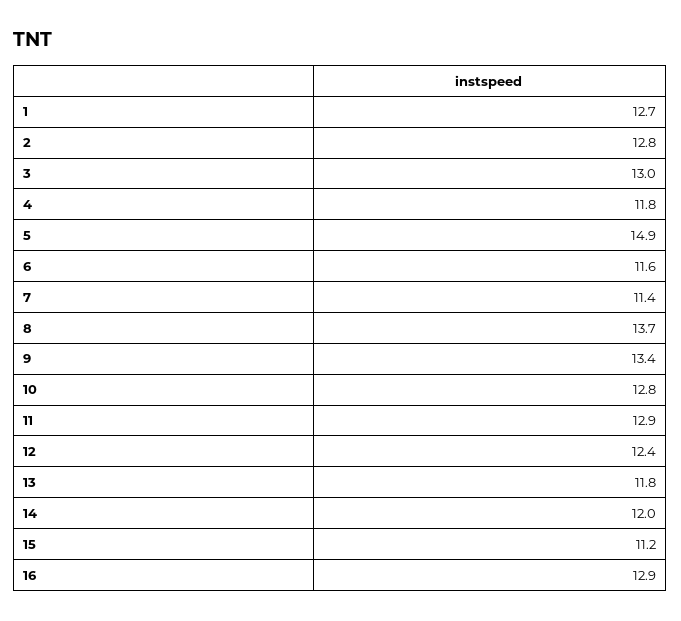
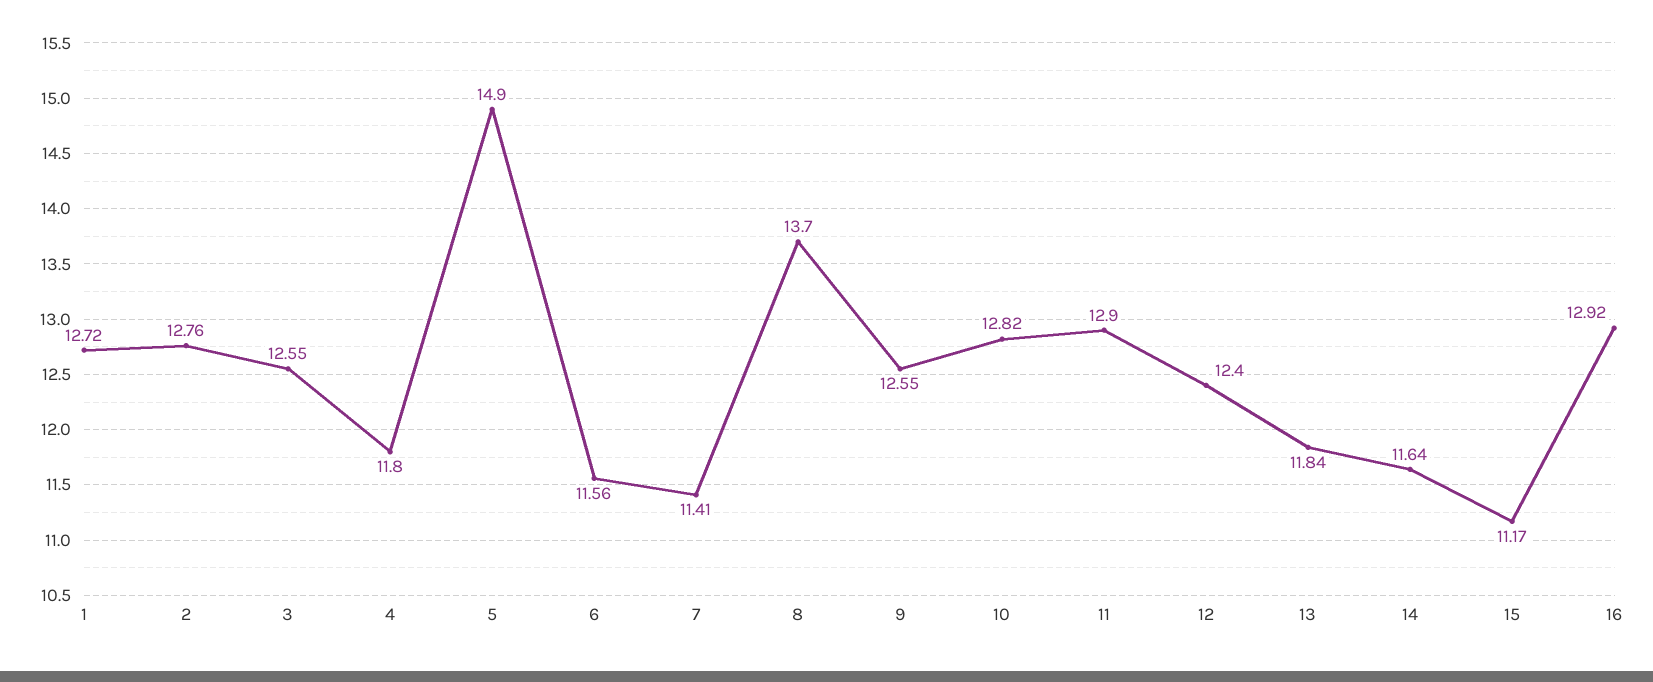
  {
    "1": 12.72,
    "2": 12.76,
-   "3": 13,
+   "3": 12.55,
    "4": 11.8,
    "5": 14.9,
    "6": 11.56,
    "7": 11.41,
    "8": 13.7,
-   "9": 13.4,
+   "9": 12.55,
    "10": 12.82,
    "11": 12.9,
    "12": 12.4,
    "13": 11.84,
-   "14": 12,
+   "14": 11.64,
    "15": 11.17,
    "16": 12.92
  }

